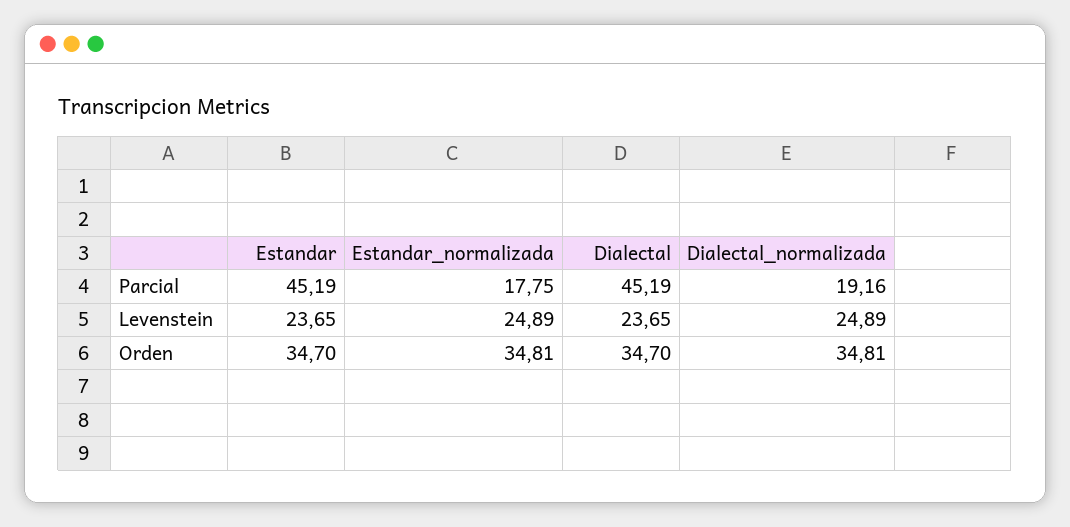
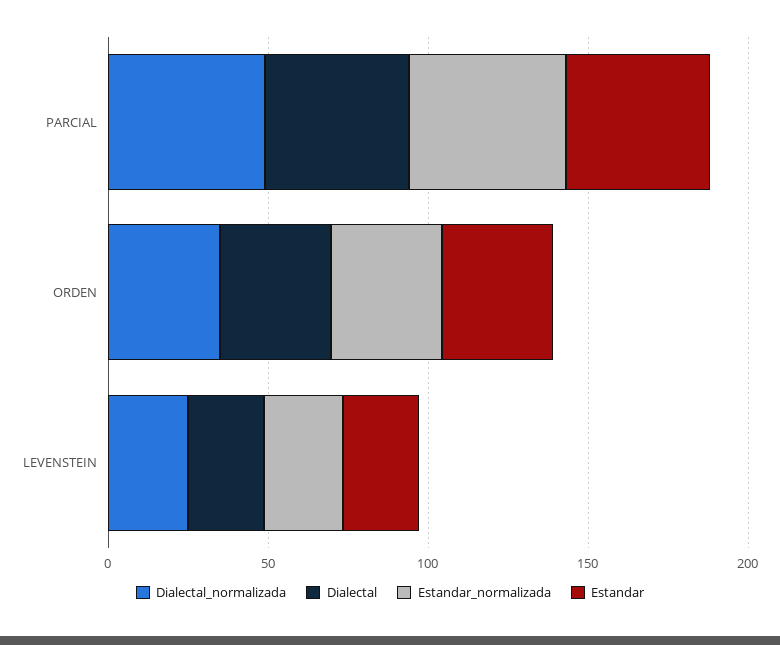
  {
    "Estandar": {
      "Parcial": 45.19,
      "Levenstein": 23.65,
      "Orden": 34.7
    },
    "Estandar_normalizada": {
-     "Parcial": 17.75,
+     "Parcial": 50,
      "Levenstein": 24.89,
      "Orden": 34.81
    },
    "Dialectal": {
      "Parcial": 45.19,
      "Levenstein": 23.65,
      "Orden": 34.7
    },
    "Dialectal_normalizada": {
-     "Parcial": 19.16,
+     "Parcial": 50,
      "Levenstein": 24.89,
      "Orden": 34.81
    }
  }

